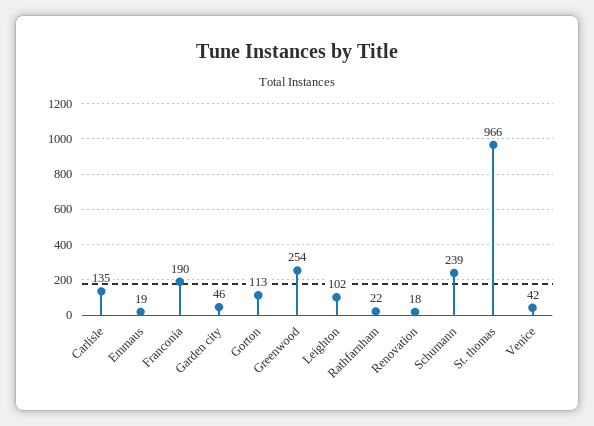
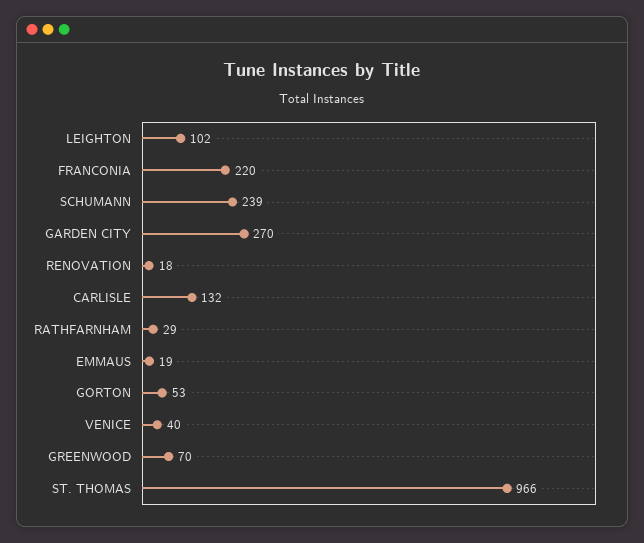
  {
-   "Carlisle": 135,
+   "Carlisle": 132,
    "Emmaus": 19,
-   "Franconia": 190,
+   "Franconia": 220,
-   "Garden city": 46,
+   "Garden city": 270,
-   "Gorton": 113,
+   "Gorton": 53,
-   "Greenwood": 254,
+   "Greenwood": 70,
    "Leighton": 102,
-   "Rathfarnham": 22,
+   "Rathfarnham": 29,
    "Renovation": 18,
    "Schumann": 239,
    "St. thomas": 966,
-   "Venice": 42
+   "Venice": 40
  }

